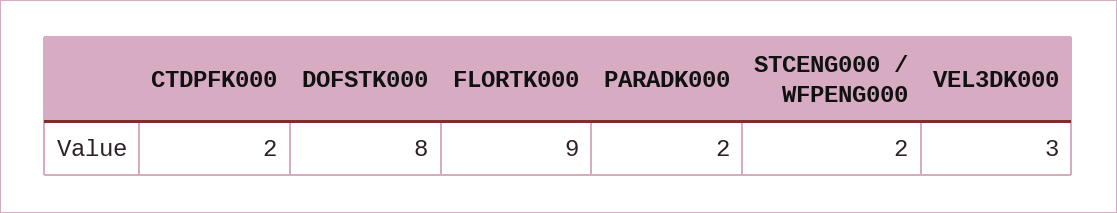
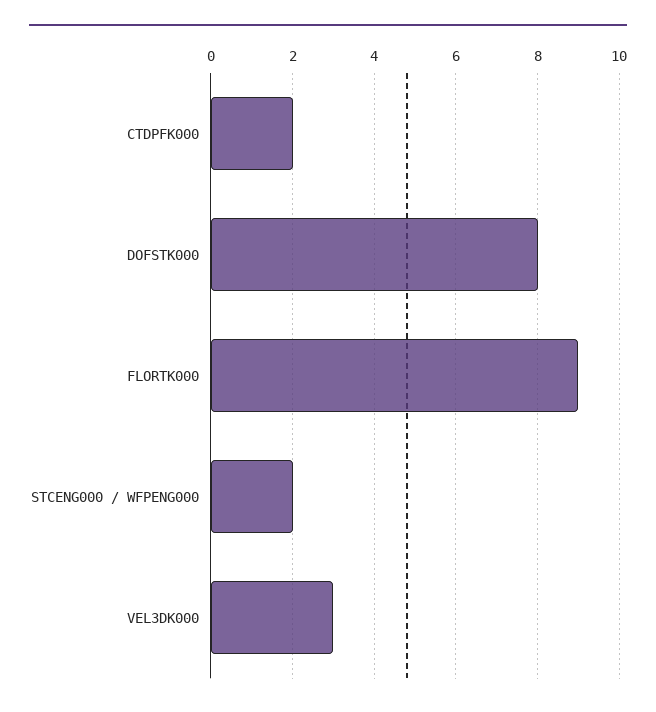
  {
    "CTDPFK000": 2,
    "DOFSTK000": 8,
    "FLORTK000": 9,
-   "PARADK000": 2,
    "STCENG000 / WFPENG000": 2,
    "VEL3DK000": 3
  }

